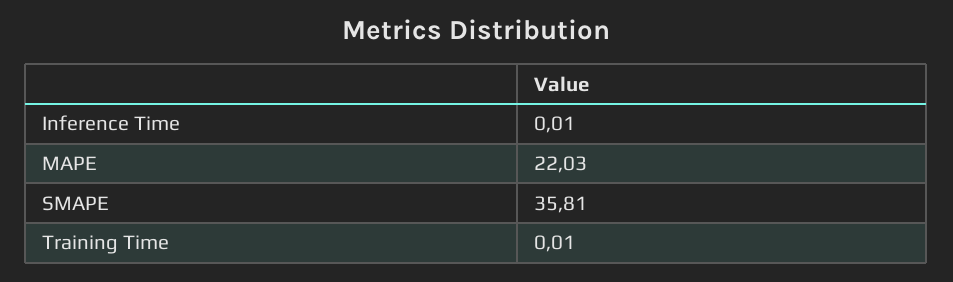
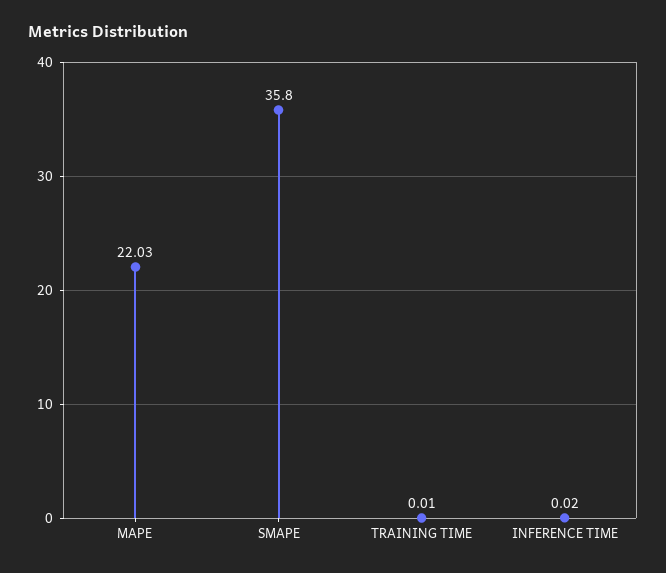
  {
-   "Inference Time": 0.01,
+   "Inference Time": 0.02,
    "MAPE": 22.03,
-   "SMAPE": 35.81,
+   "SMAPE": 35.8,
    "Training Time": 0.01
  }

